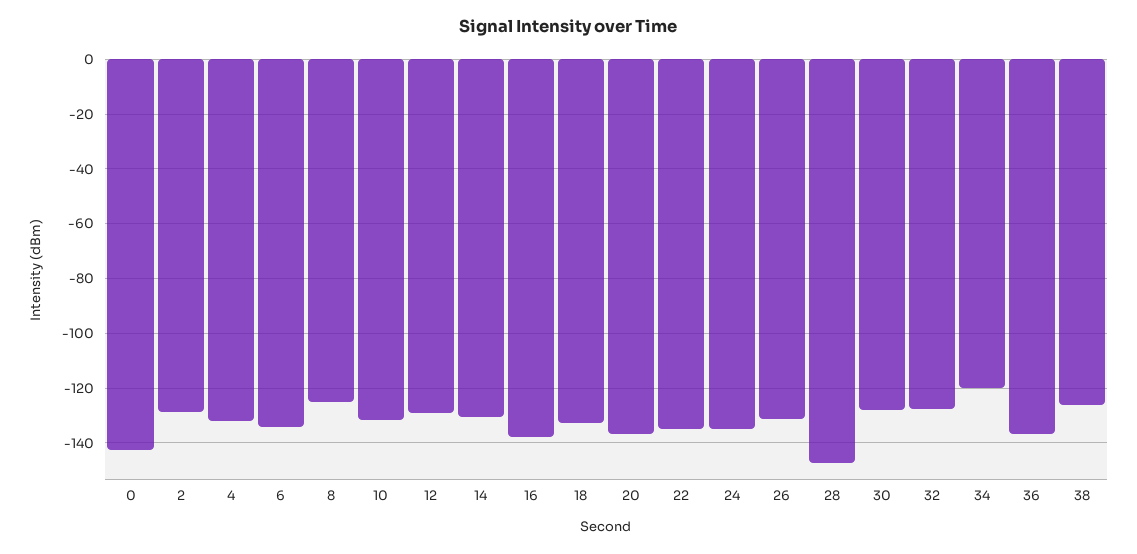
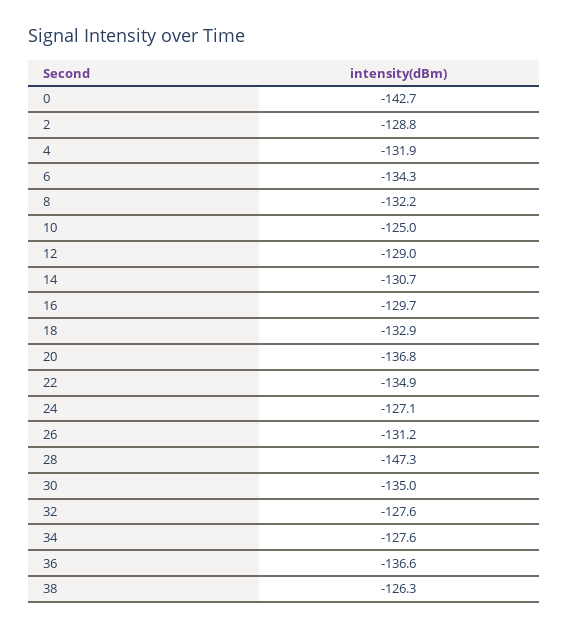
  {
    "0": -142.7,
    "2": -128.8,
    "4": -131.9,
    "6": -134.3,
-   "8": -125,
+   "8": -132.2,
-   "10": -132.5,
+   "10": -125,
    "12": -129,
    "14": -130.7,
-   "16": -137.5,
+   "16": -129.7,
    "18": -132.9,
    "20": -136.8,
    "22": -134.9,
-   "24": -135,
+   "24": -127.1,
    "26": -131.2,
    "28": -147.3,
-   "30": -127.5,
+   "30": -135,
    "32": -127.6,
-   "34": -120,
+   "34": -127.6,
    "36": -136.6,
    "38": -126.3
  }

